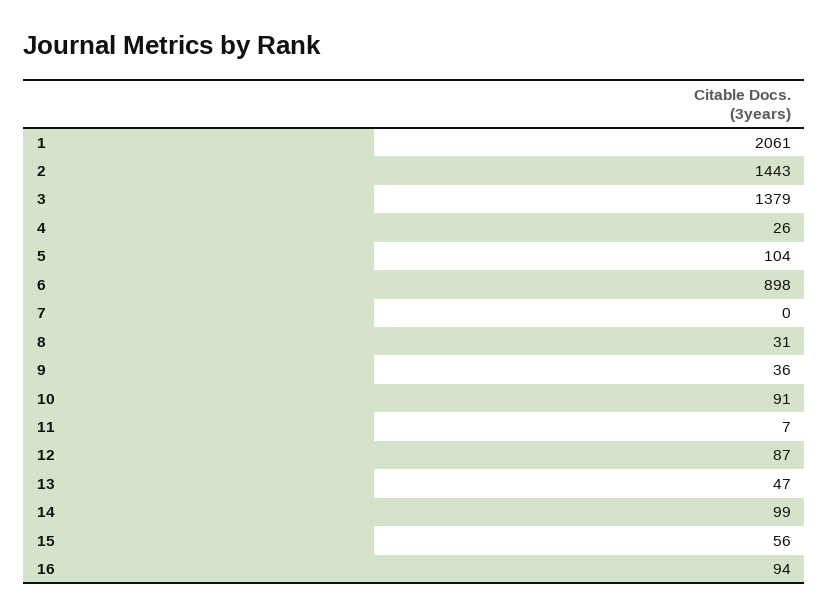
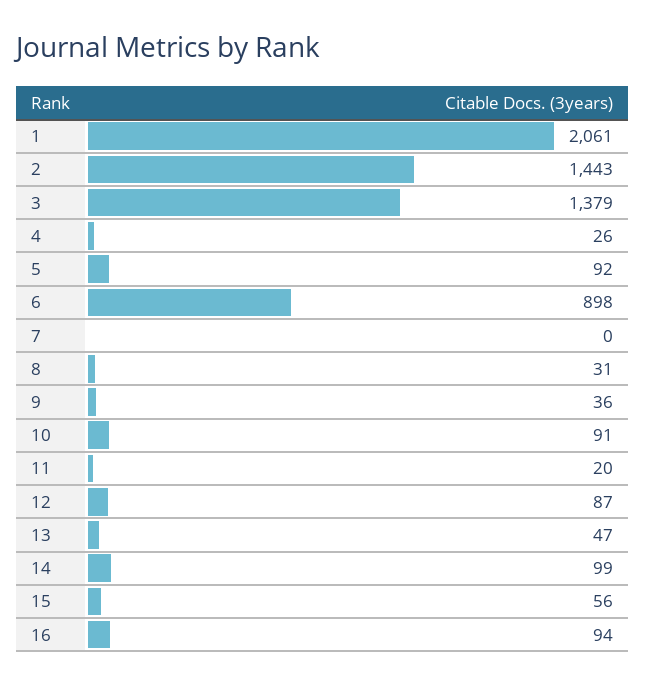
  {
    "1": 2061,
    "2": 1443,
    "3": 1379,
    "4": 26,
-   "5": 104,
+   "5": 92,
    "6": 898,
    "7": 0,
    "8": 31,
    "9": 36,
    "10": 91,
-   "11": 7,
+   "11": 20,
    "12": 87,
    "13": 47,
    "14": 99,
    "15": 56,
    "16": 94
  }

